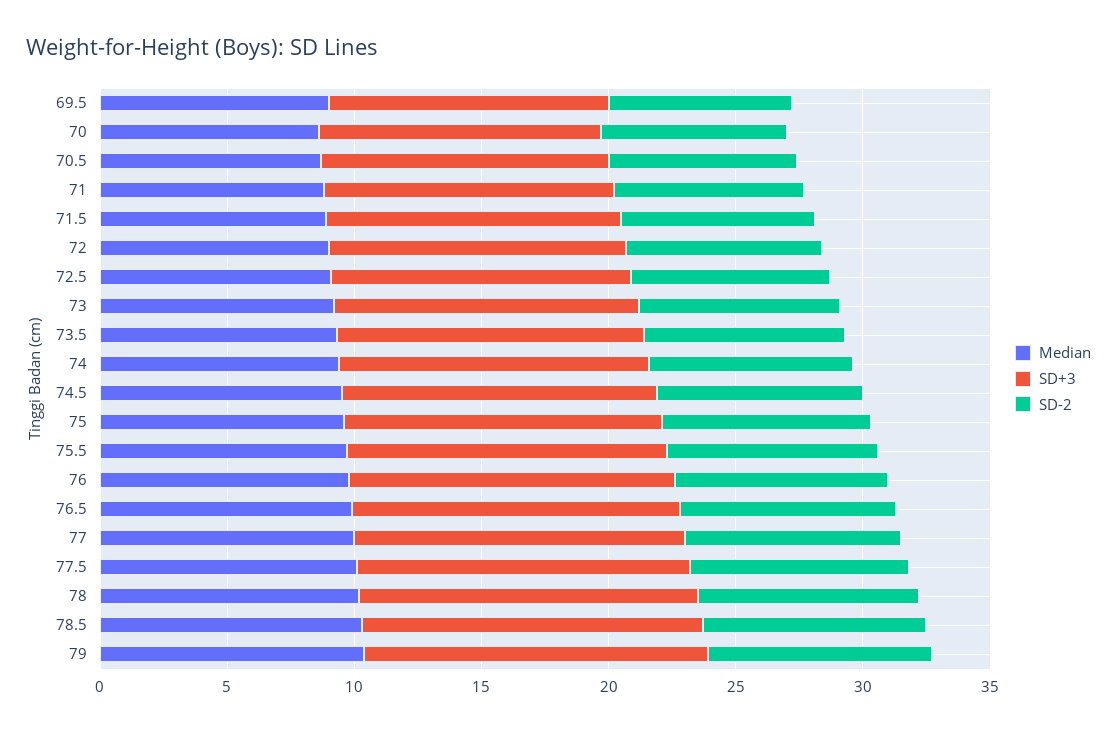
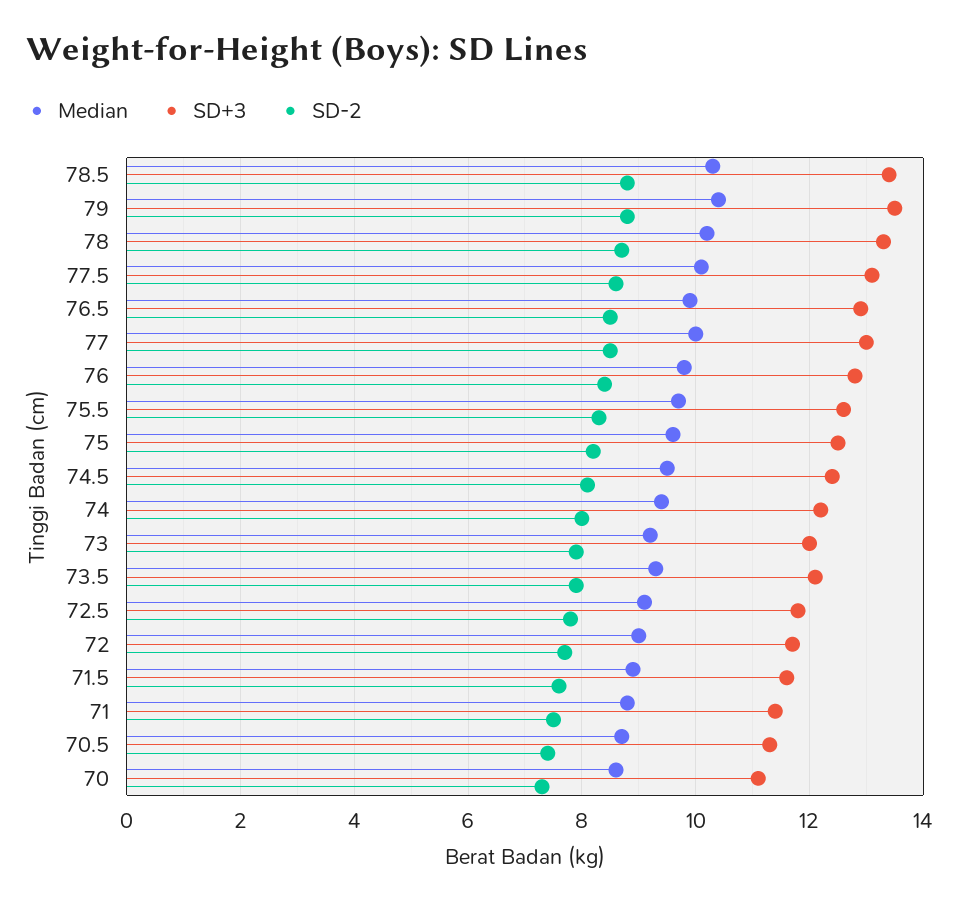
  {
    "Median": {
-     "69.5": 9,
      "70": 8.5,
      "70.5": 8.5,
      "71": 9,
      "71.5": 9,
      "72": 9,
      "72.5": 9,
      "73": 9,
      "73.5": 9.5,
      "74": 9.5,
      "74.5": 9.5,
      "75": 9.5,
      "75.5": 9.5,
      "76": 10,
      "76.5": 10,
      "77": 10,
      "77.5": 10,
      "78": 10,
      "78.5": 10.5,
      "79": 10.5
    },
    "SD+3": {
-     "69.5": 11,
      "70": 11,
      "70.5": 11.5,
      "71": 11.5,
      "71.5": 11.5,
      "72": 11.5,
      "72.5": 12,
      "73": 12,
      "73.5": 12,
      "74": 12,
      "74.5": 12.5,
      "75": 12.5,
      "75.5": 12.5,
      "76": 13,
      "76.5": 13,
      "77": 13,
      "77.5": 13,
      "78": 13.5,
      "78.5": 13.5,
      "79": 13.5
    },
    "SD-2": {
-     "69.5": 7,
      "70": 7.5,
      "70.5": 7.5,
      "71": 7.5,
      "71.5": 7.5,
      "72": 7.5,
      "72.5": 8,
      "73": 8,
      "73.5": 8,
      "74": 8,
      "74.5": 8,
      "75": 8,
      "75.5": 8.5,
      "76": 8.5,
      "76.5": 8.5,
      "77": 8.5,
      "77.5": 8.5,
      "78": 8.5,
      "78.5": 9,
      "79": 9
    }
  }

